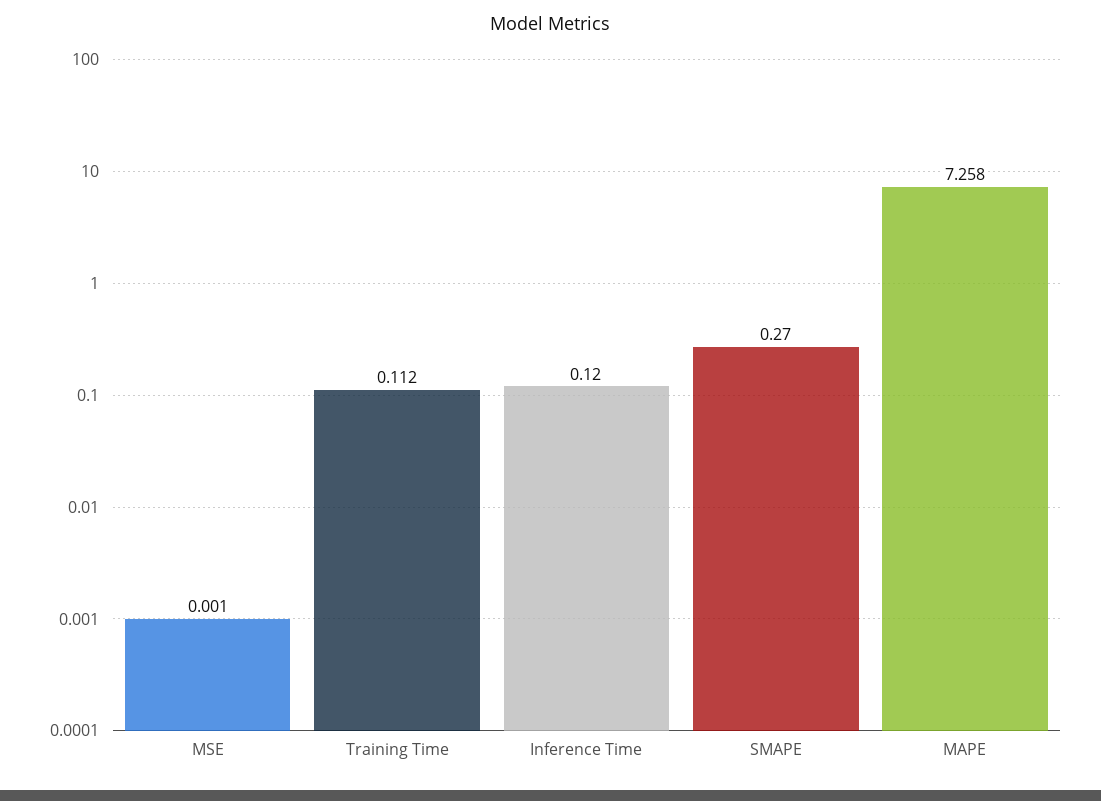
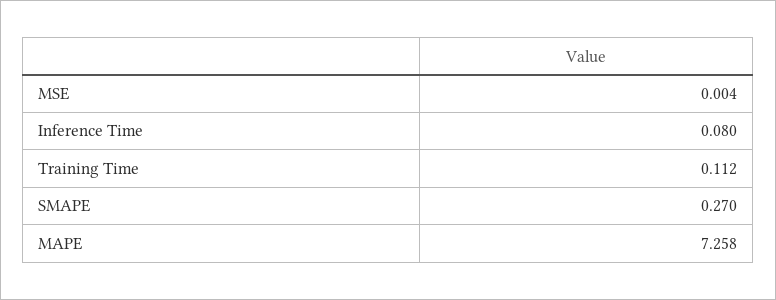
  {
-   "MSE": 0.001,
+   "MSE": 0.004,
    "Training Time": 0.112,
-   "Inference Time": 0.12,
+   "Inference Time": 0.08,
    "SMAPE": 0.27,
    "MAPE": 7.258
  }

